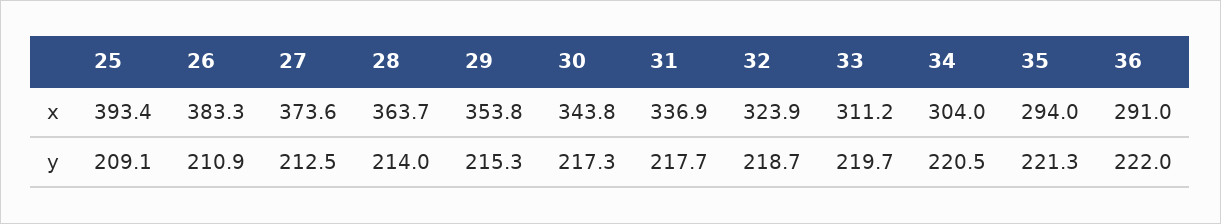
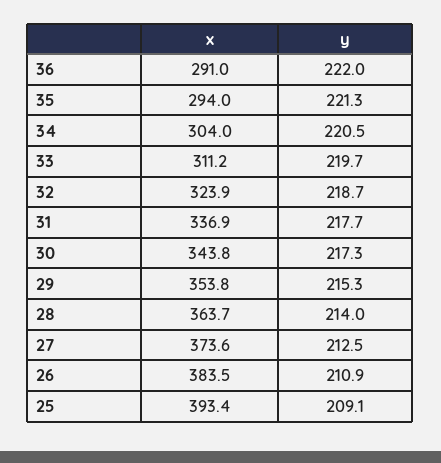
  {
    "25": {
      "x": 393.4,
      "y": 209.1
    },
    "26": {
-     "x": 383.3,
+     "x": 383.5,
      "y": 210.9
    },
    "27": {
      "x": 373.6,
      "y": 212.5
    },
    "28": {
      "x": 363.7,
      "y": 214
    },
    "29": {
      "x": 353.8,
      "y": 215.3
    },
    "30": {
      "x": 343.8,
      "y": 217.3
    },
    "31": {
      "x": 336.9,
      "y": 217.7
    },
    "32": {
      "x": 323.9,
      "y": 218.7
    },
    "33": {
      "x": 311.2,
      "y": 219.7
    },
    "34": {
      "x": 304,
      "y": 220.5
    },
    "35": {
      "x": 294,
      "y": 221.3
    },
    "36": {
      "x": 291,
      "y": 222
    }
  }

